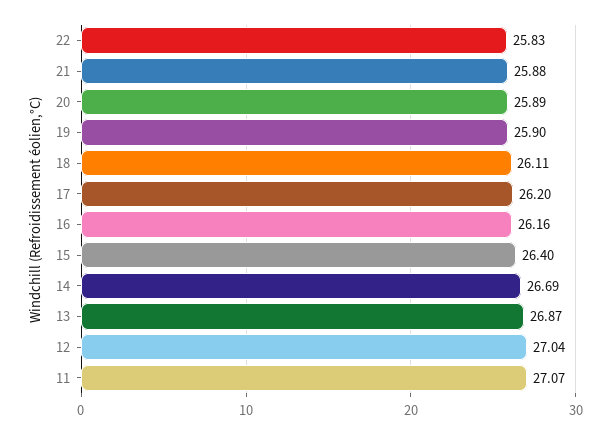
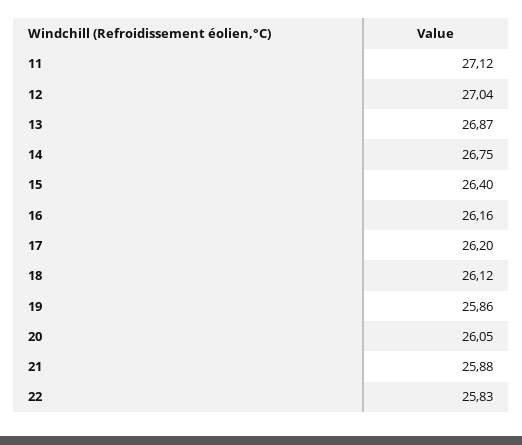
  {
    "22": 25.83,
    "21": 25.88,
-   "20": 25.89,
+   "20": 26.05,
-   "19": 25.9,
+   "19": 25.86,
-   "18": 26.11,
+   "18": 26.12,
    "17": 26.2,
    "16": 26.16,
    "15": 26.4,
-   "14": 26.69,
+   "14": 26.75,
    "13": 26.87,
    "12": 27.04,
-   "11": 27.07
+   "11": 27.12
  }

